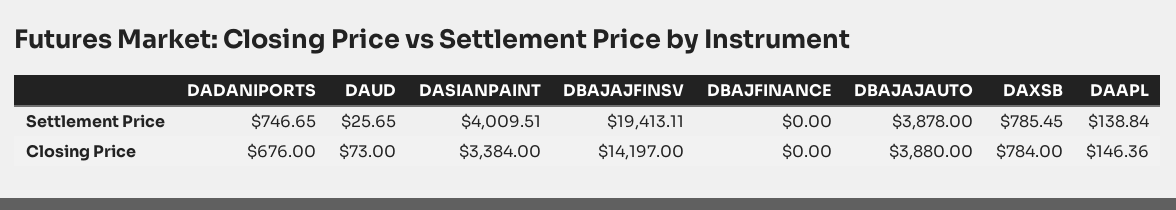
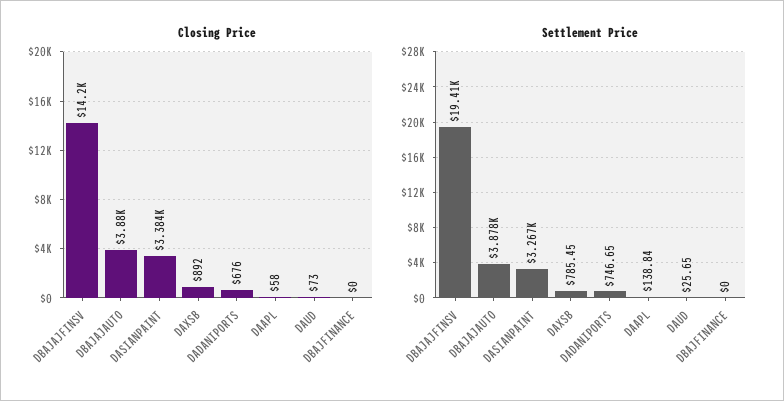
  {
    "Settlement Price": {
      "DADANIPORTS": 746.65,
      "DAUD": 25.65,
-     "DASIANPAINT": 4009.51,
+     "DASIANPAINT": 3267,
      "DBAJAJFINSV": 19413.11,
      "DBAJFINANCE": 0,
      "DBAJAJAUTO": 3878,
      "DAXSB": 785.45,
      "DAAPL": 138.84
    },
    "Closing Price": {
      "DADANIPORTS": 676,
      "DAUD": 73,
      "DASIANPAINT": 3384,
      "DBAJAJFINSV": 14197,
      "DBAJFINANCE": 0,
      "DBAJAJAUTO": 3880,
-     "DAXSB": 784,
+     "DAXSB": 892,
-     "DAAPL": 146.36
+     "DAAPL": 58
    }
  }

